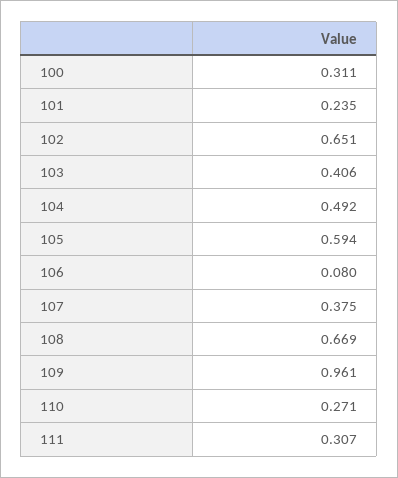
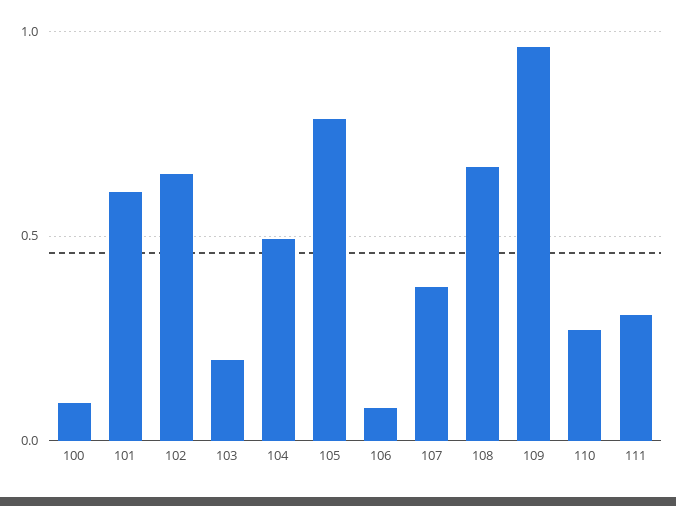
  {
-   "100": 0.311,
+   "100": 0.1,
-   "101": 0.235,
+   "101": 0.6,
    "102": 0.651,
-   "103": 0.406,
+   "103": 0.2,
    "104": 0.492,
-   "105": 0.594,
+   "105": 0.8,
    "106": 0.08,
    "107": 0.375,
    "108": 0.669,
    "109": 0.961,
    "110": 0.271,
    "111": 0.307
  }

